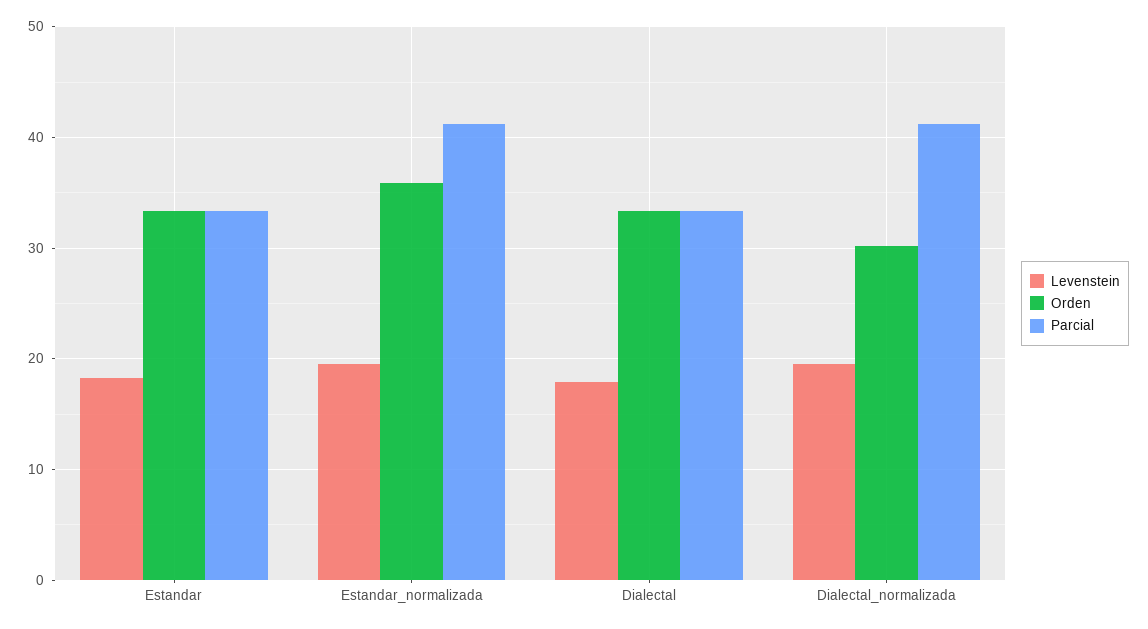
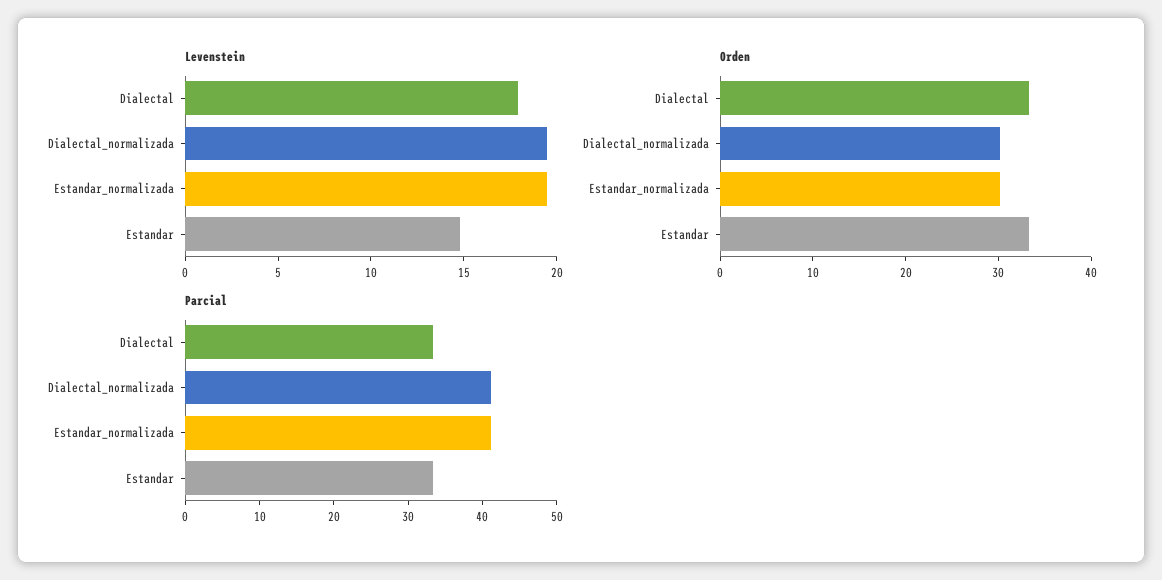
  {
    "Levenstein": {
-     "Estandar": 18,
+     "Estandar": 15,
      "Estandar_normalizada": 20,
      "Dialectal": 18,
      "Dialectal_normalizada": 20
    },
    "Orden": {
      "Estandar": 33,
-     "Estandar_normalizada": 36,
+     "Estandar_normalizada": 30,
      "Dialectal": 33,
      "Dialectal_normalizada": 30
    },
    "Parcial": {
      "Estandar": 33,
      "Estandar_normalizada": 41,
      "Dialectal": 33,
      "Dialectal_normalizada": 41
    }
  }

